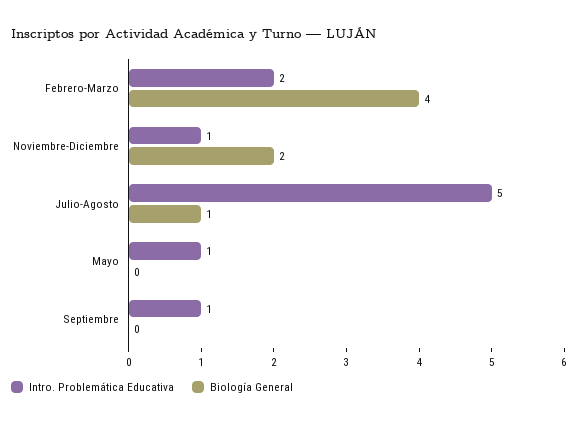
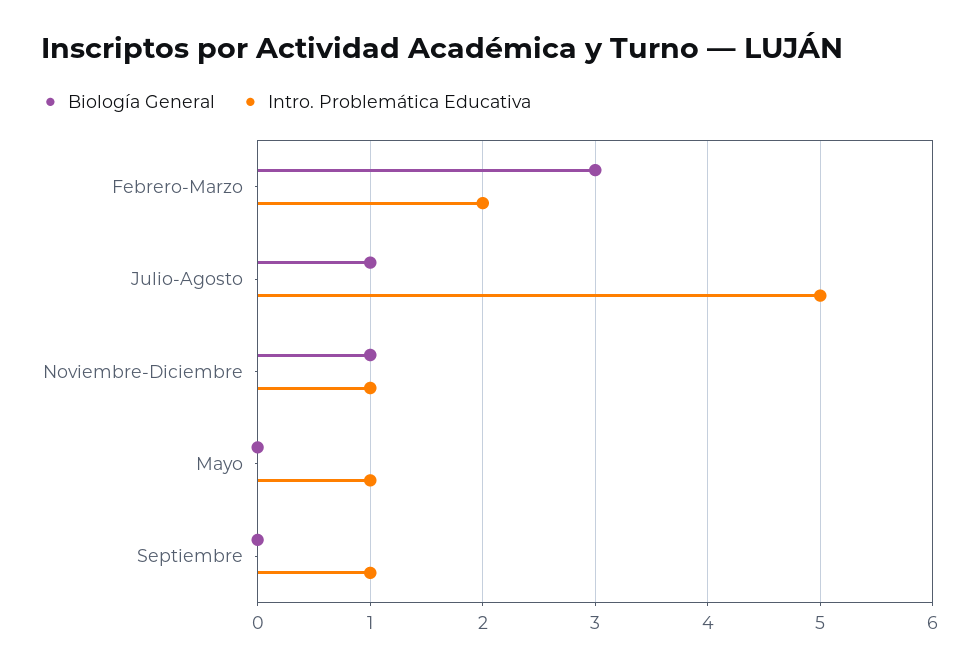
  {
    "Intro. Problemática Educativa": {
      "Febrero-Marzo": 2,
      "Noviembre-Diciembre": 1,
      "Julio-Agosto": 5,
      "Mayo": 1,
      "Septiembre": 1
    },
    "Biología General": {
-     "Febrero-Marzo": 4,
+     "Febrero-Marzo": 3,
-     "Noviembre-Diciembre": 2,
+     "Noviembre-Diciembre": 1,
      "Julio-Agosto": 1,
      "Mayo": 0,
      "Septiembre": 0
    }
  }

